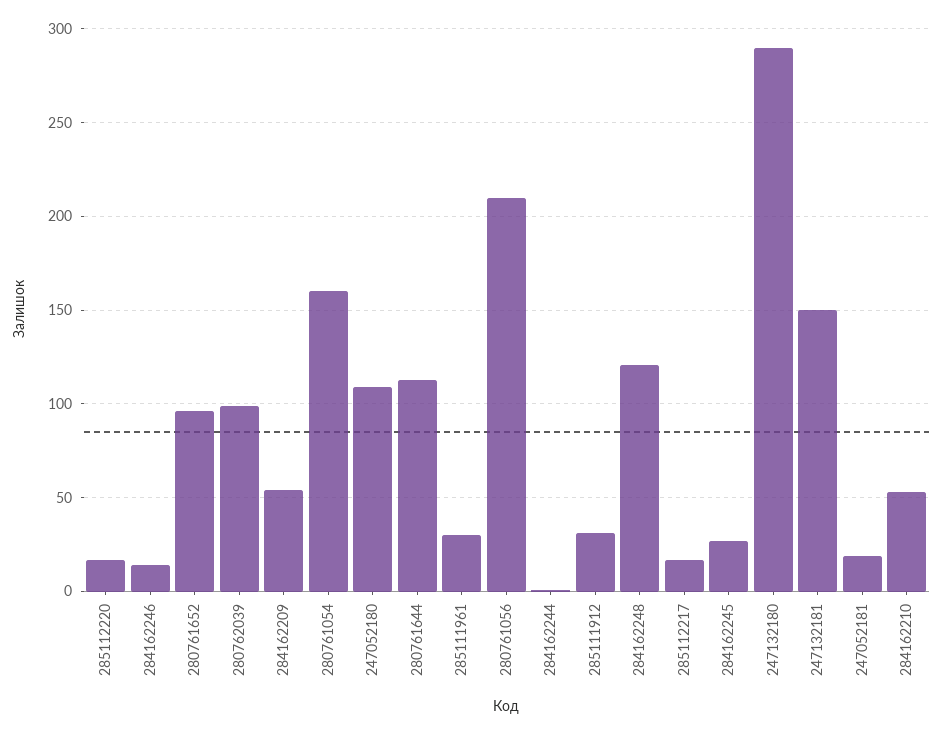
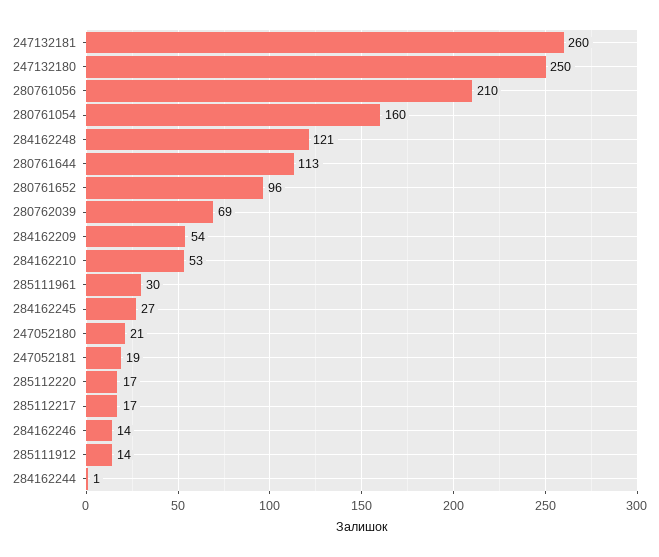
  {
    "285112220": 17,
    "284162246": 14,
    "280761652": 96,
-   "280762039": 100,
+   "280762039": 69,
    "284162209": 54,
    "280761054": 160,
-   "247052180": 110,
+   "247052180": 21,
    "280761644": 113,
    "285111961": 30,
    "280761056": 210,
    "284162244": 1,
-   "285111912": 30,
+   "285111912": 14,
    "284162248": 121,
    "285112217": 17,
    "284162245": 27,
-   "247132180": 290,
+   "247132180": 250,
-   "247132181": 150,
+   "247132181": 260,
    "247052181": 19,
    "284162210": 53
  }

